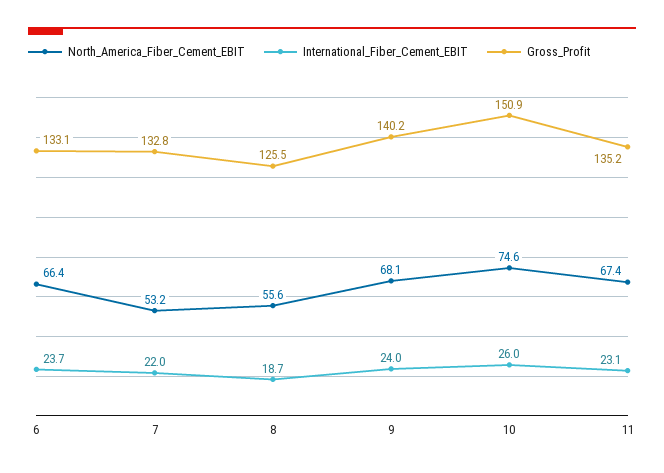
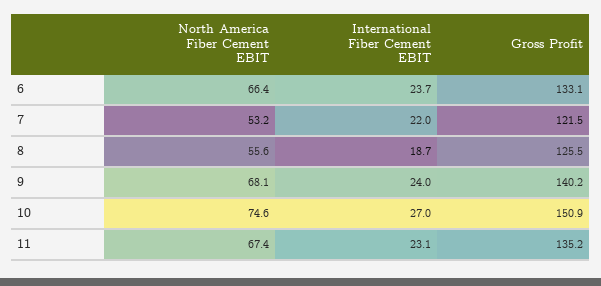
  {
    "North_America_Fiber_Cement_EBIT": {
      "6": 66.4,
      "7": 53.2,
      "8": 55.6,
      "9": 68.1,
      "10": 74.6,
      "11": 67.4
    },
    "International_Fiber_Cement_EBIT": {
      "6": 23.7,
      "7": 22,
      "8": 18.7,
      "9": 24,
-     "10": 26,
+     "10": 27,
      "11": 23.1
    },
    "Gross_Profit": {
      "6": 133.1,
-     "7": 132.8,
+     "7": 121.5,
      "8": 125.5,
      "9": 140.2,
      "10": 150.9,
      "11": 135.2
    }
  }

